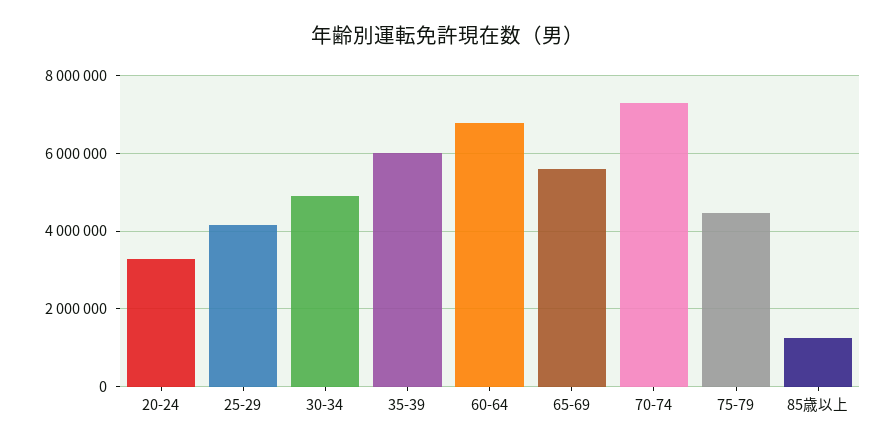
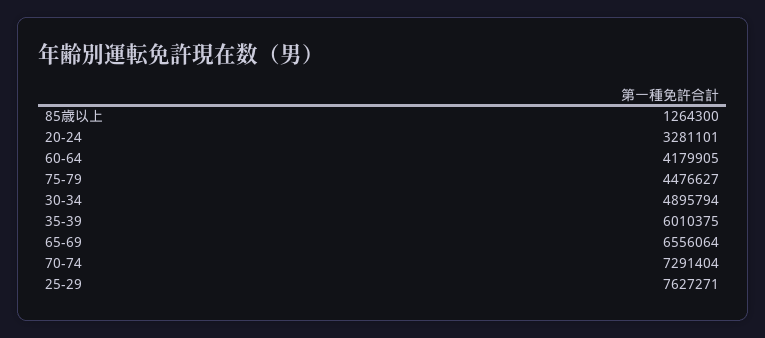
  {
    "20-24": 3281101,
-   "25-29": 4200000,
+   "25-29": 7627271,
    "30-34": 4895794,
    "35-39": 6010375,
-   "60-64": 6800000,
+   "60-64": 4179905,
-   "65-69": 5600000,
+   "65-69": 6556064,
    "70-74": 7291404,
    "75-79": 4476627,
    "85歳以上": 1264300
  }

